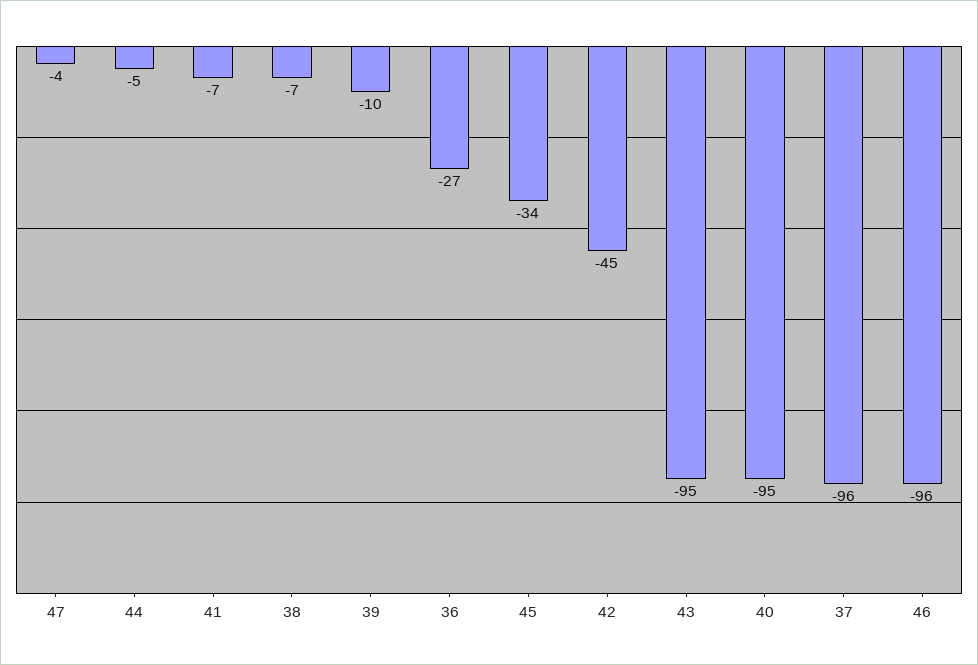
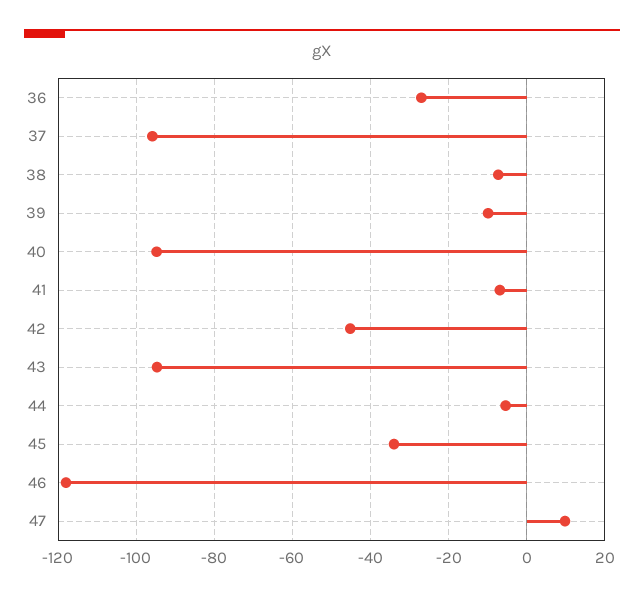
  {
-   "47": -4,
+   "47": 10,
    "44": -5,
    "41": -7,
    "38": -7,
    "39": -10,
    "36": -27,
    "45": -34,
    "42": -45,
    "43": -95,
    "40": -95,
    "37": -96,
-   "46": -96
+   "46": -118
  }

